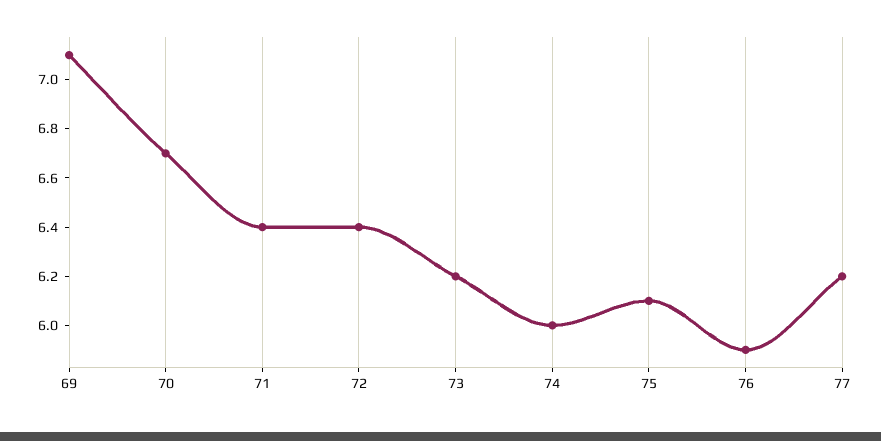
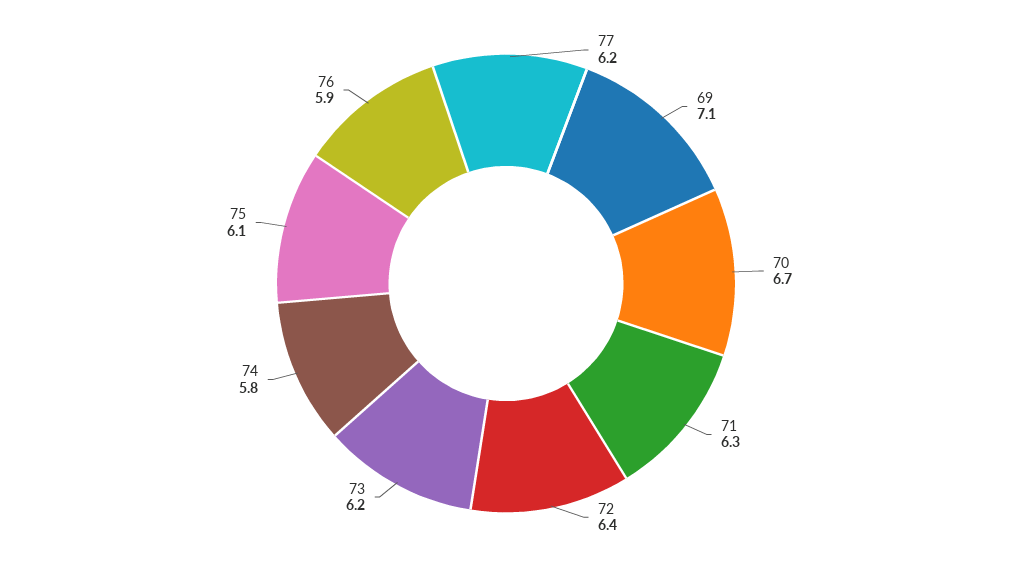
  {
    "69": 7.1,
    "70": 6.7,
-   "71": 6.4,
+   "71": 6.3,
    "72": 6.4,
    "73": 6.2,
-   "74": 6,
+   "74": 5.8,
    "75": 6.1,
    "76": 5.9,
    "77": 6.2
  }

